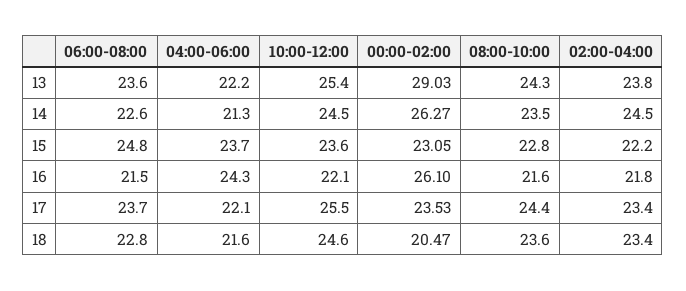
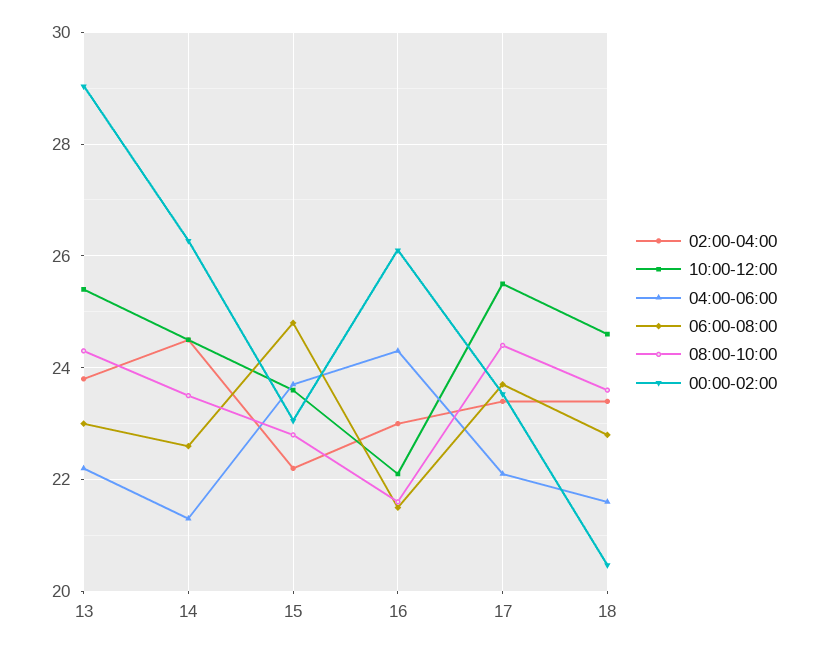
  {
    "06:00-08:00": {
-     "13": 23.6,
+     "13": 23,
      "14": 22.6,
      "15": 24.8,
      "16": 21.5,
      "17": 23.7,
      "18": 22.8
    },
    "04:00-06:00": {
      "13": 22.2,
      "14": 21.3,
      "15": 23.7,
      "16": 24.3,
      "17": 22.1,
      "18": 21.6
    },
    "10:00-12:00": {
      "13": 25.4,
      "14": 24.5,
      "15": 23.6,
      "16": 22.1,
      "17": 25.5,
      "18": 24.6
    },
    "00:00-02:00": {
      "13": 29.03,
      "14": 26.27,
      "15": 23.05,
      "16": 26.1,
      "17": 23.53,
      "18": 20.47
    },
    "08:00-10:00": {
      "13": 24.3,
      "14": 23.5,
      "15": 22.8,
      "16": 21.6,
      "17": 24.4,
      "18": 23.6
    },
    "02:00-04:00": {
      "13": 23.8,
      "14": 24.5,
      "15": 22.2,
-     "16": 21.8,
+     "16": 23,
      "17": 23.4,
      "18": 23.4
    }
  }

